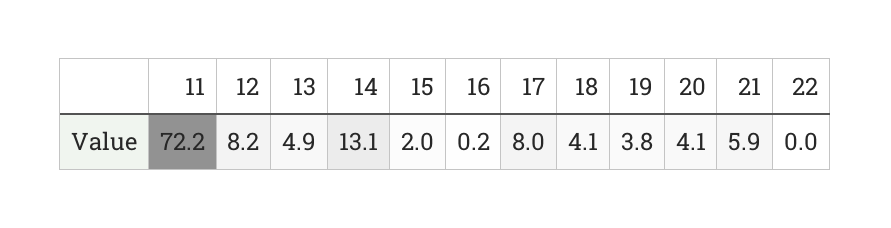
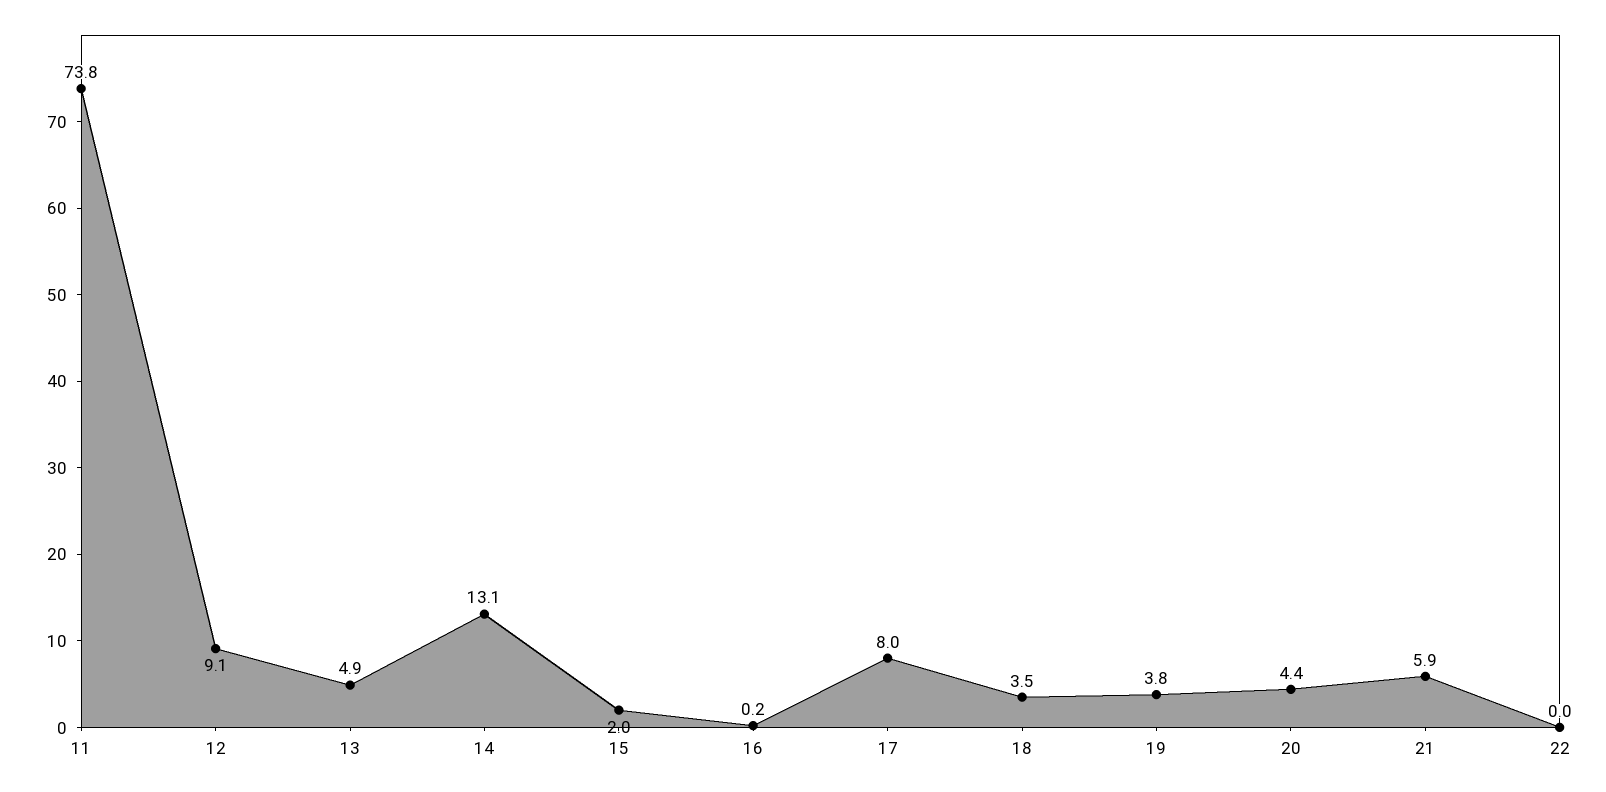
  {
-   "11": 72.2,
+   "11": 73.8,
-   "12": 8.2,
+   "12": 9.1,
    "13": 4.9,
    "14": 13.1,
    "15": 2,
    "16": 0.2,
    "17": 8,
-   "18": 4.1,
+   "18": 3.5,
    "19": 3.8,
-   "20": 4.1,
+   "20": 4.4,
    "21": 5.9,
    "22": 0
  }

